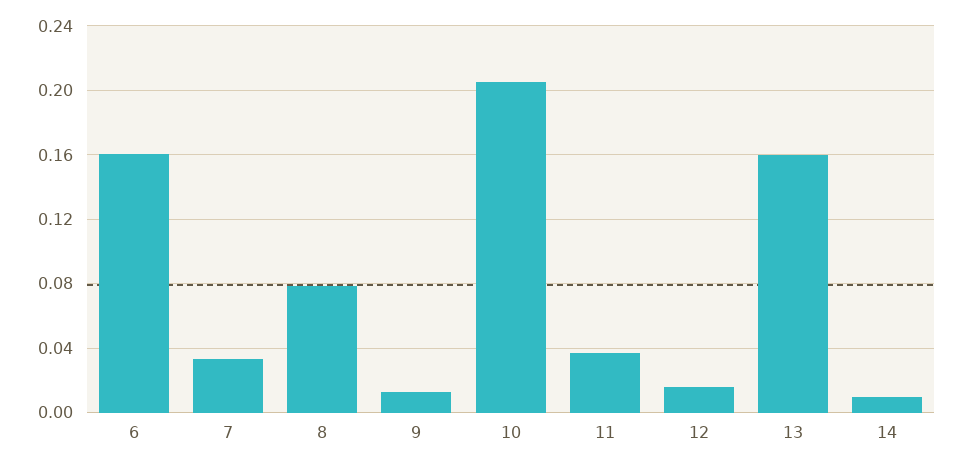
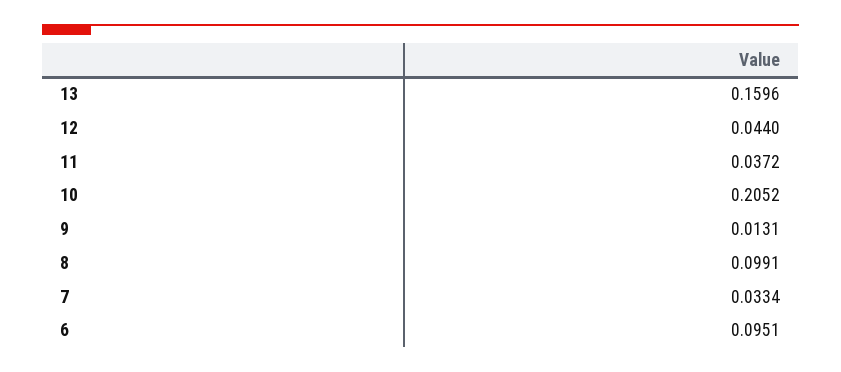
  {
-   "6": 0.16,
+   "6": 0.0951,
    "7": 0.0334,
-   "8": 0.08,
+   "8": 0.0991,
    "9": 0.0131,
    "10": 0.2052,
    "11": 0.0372,
-   "12": 0.015,
+   "12": 0.044,
-   "13": 0.1596,
+   "13": 0.1596
-   "14": 0.01
  }

